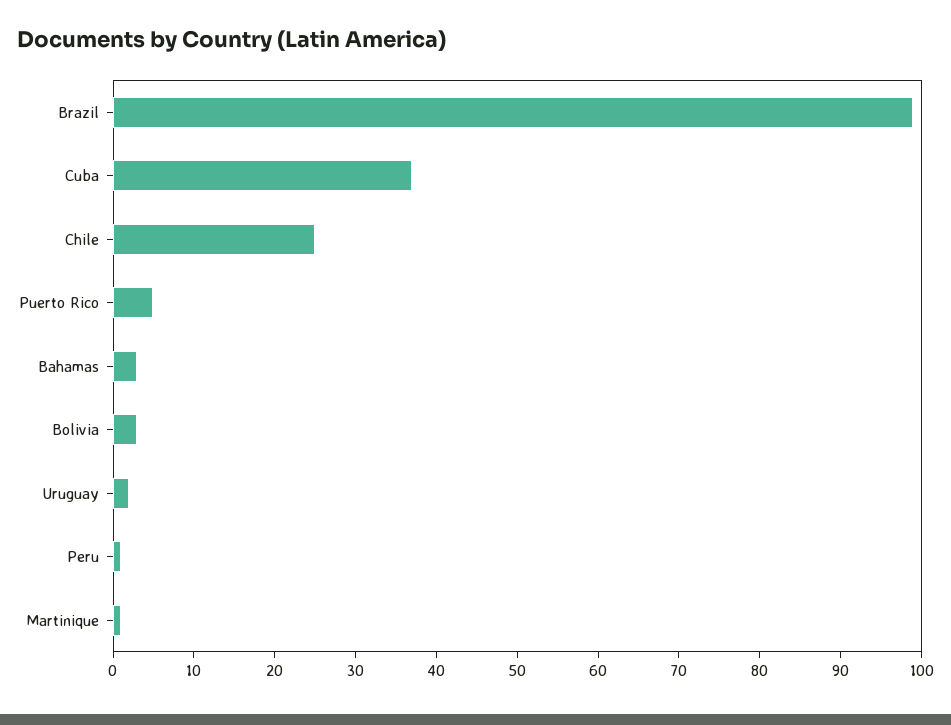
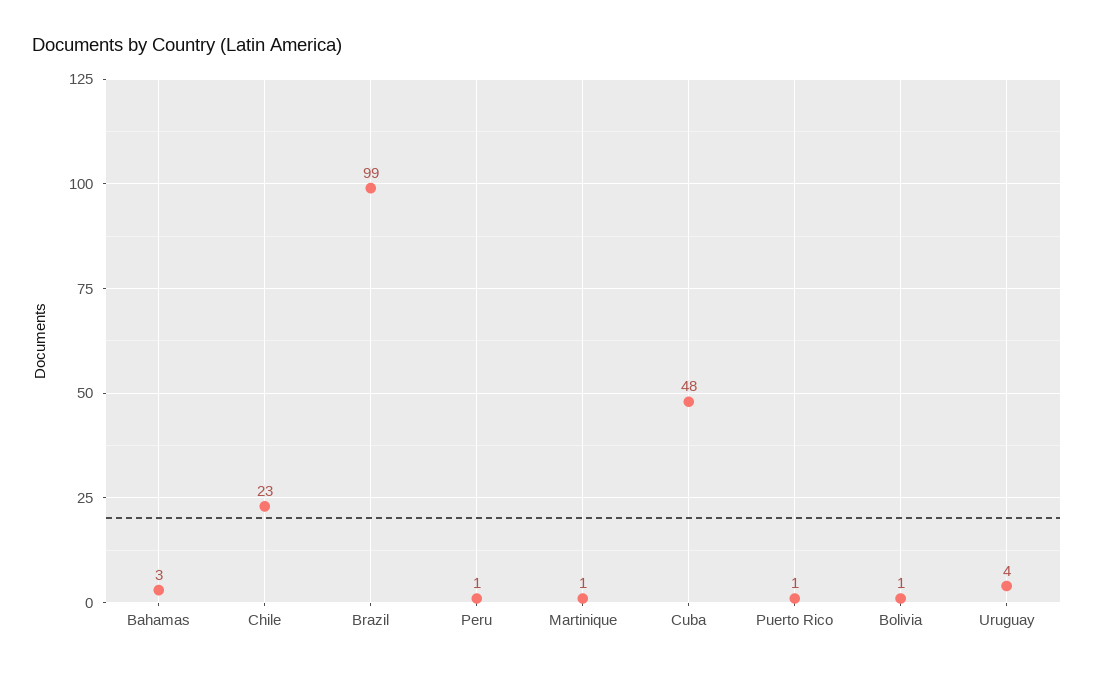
  {
    "Brazil": 99,
-   "Cuba": 37,
+   "Cuba": 48,
-   "Chile": 25,
+   "Chile": 23,
-   "Puerto Rico": 5,
+   "Puerto Rico": 1,
    "Bahamas": 3,
-   "Bolivia": 3,
+   "Bolivia": 1,
-   "Uruguay": 2,
+   "Uruguay": 4,
    "Peru": 1,
    "Martinique": 1
  }

